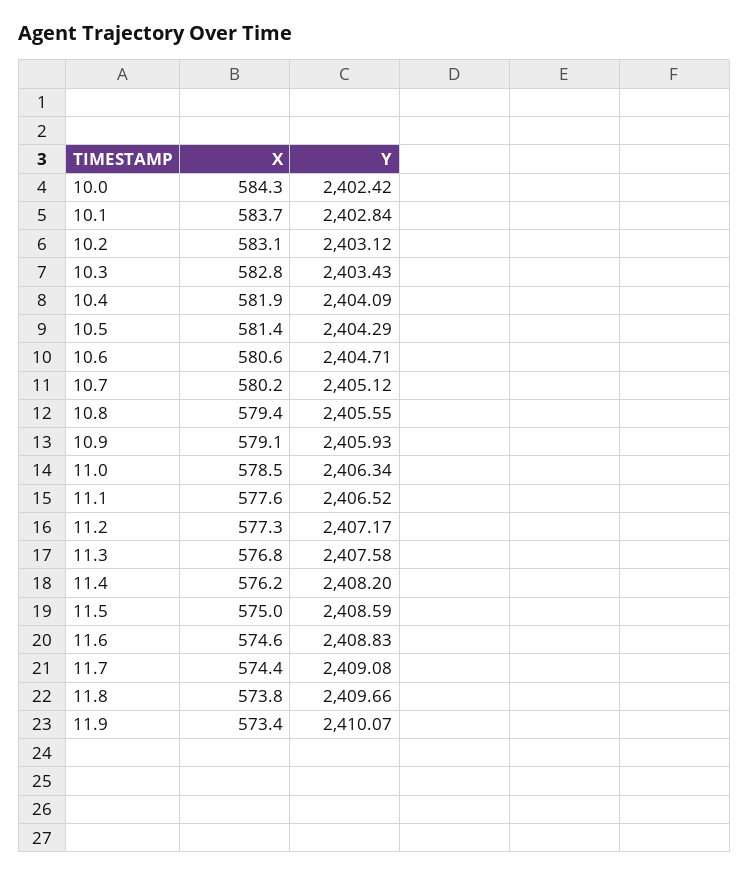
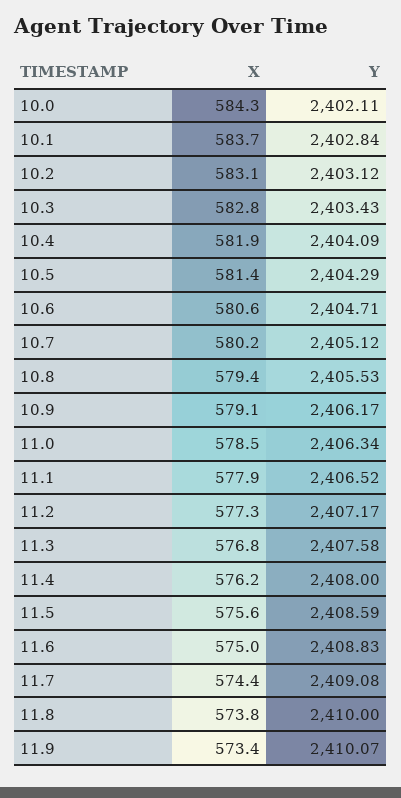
  {
    "X": {
      "10.0": 584.3,
      "10.1": 583.7,
      "10.2": 583.1,
      "10.3": 582.8,
      "10.4": 581.9,
      "10.5": 581.4,
      "10.6": 580.6,
      "10.7": 580.2,
      "10.8": 579.4,
      "10.9": 579.1,
      "11.0": 578.5,
-     "11.1": 577.6,
+     "11.1": 577.9,
      "11.2": 577.3,
      "11.3": 576.8,
      "11.4": 576.2,
-     "11.5": 575,
+     "11.5": 575.6,
-     "11.6": 574.6,
+     "11.6": 575,
      "11.7": 574.4,
      "11.8": 573.8,
      "11.9": 573.4
    },
    "Y": {
-     "10.0": 2402.42,
+     "10.0": 2402.11,
      "10.1": 2402.84,
      "10.2": 2403.12,
      "10.3": 2403.43,
      "10.4": 2404.09,
      "10.5": 2404.29,
      "10.6": 2404.71,
      "10.7": 2405.12,
-     "10.8": 2405.55,
+     "10.8": 2405.53,
-     "10.9": 2405.93,
+     "10.9": 2406.17,
      "11.0": 2406.34,
      "11.1": 2406.52,
      "11.2": 2407.17,
      "11.3": 2407.58,
-     "11.4": 2408.2,
+     "11.4": 2408,
      "11.5": 2408.59,
      "11.6": 2408.83,
      "11.7": 2409.08,
-     "11.8": 2409.66,
+     "11.8": 2410,
      "11.9": 2410.07
    }
  }

